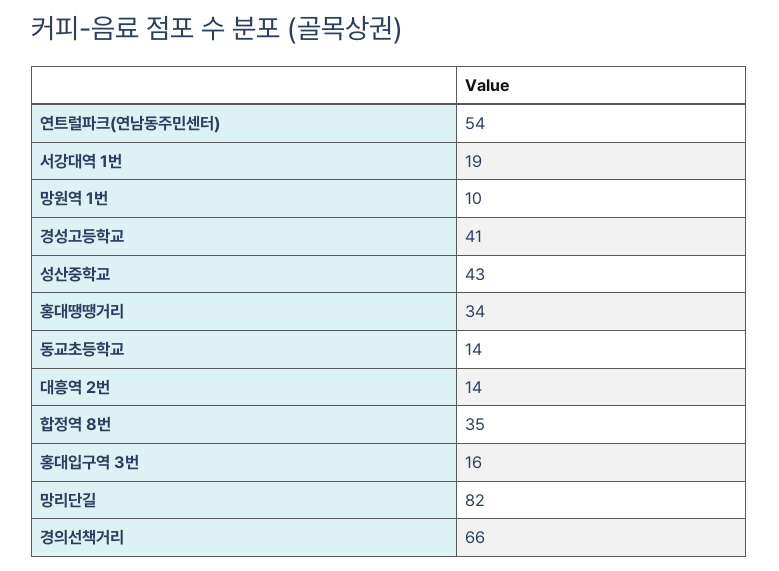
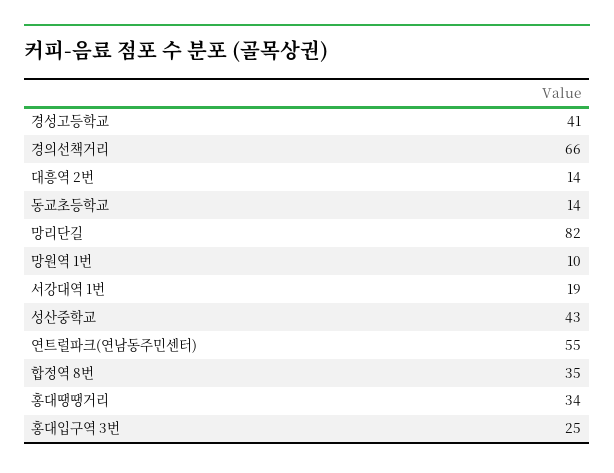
  {
-   "연트럴파크(연남동주민센터)": 54,
+   "연트럴파크(연남동주민센터)": 55,
    "서강대역 1번": 19,
    "망원역 1번": 10,
    "경성고등학교": 41,
    "성산중학교": 43,
    "홍대땡땡거리": 34,
    "동교초등학교": 14,
    "대흥역 2번": 14,
    "합정역 8번": 35,
-   "홍대입구역 3번": 16,
+   "홍대입구역 3번": 25,
    "망리단길": 82,
    "경의선책거리": 66
  }

